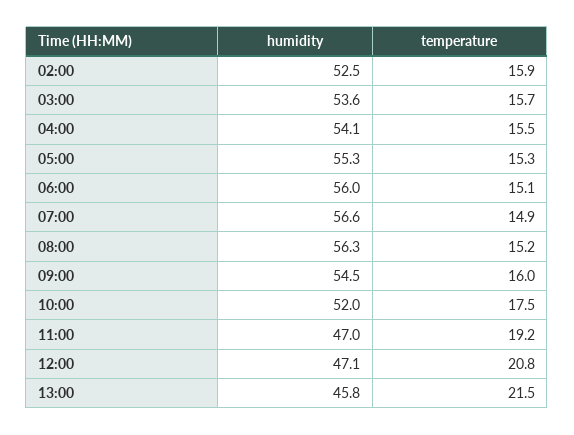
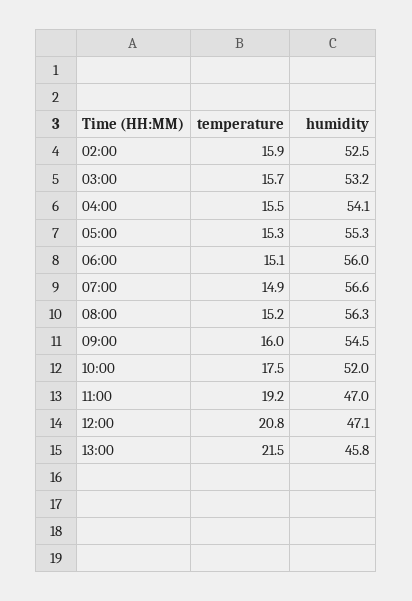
  {
    "humidity": {
      "02:00": 52.5,
-     "03:00": 53.6,
+     "03:00": 53.2,
      "04:00": 54.1,
      "05:00": 55.3,
      "06:00": 56,
      "07:00": 56.6,
      "08:00": 56.3,
      "09:00": 54.5,
      "10:00": 52,
      "11:00": 47,
      "12:00": 47.1,
      "13:00": 45.8
    },
    "temperature": {
      "02:00": 15.9,
      "03:00": 15.7,
      "04:00": 15.5,
      "05:00": 15.3,
      "06:00": 15.1,
      "07:00": 14.9,
      "08:00": 15.2,
      "09:00": 16,
      "10:00": 17.5,
      "11:00": 19.2,
      "12:00": 20.8,
      "13:00": 21.5
    }
  }

